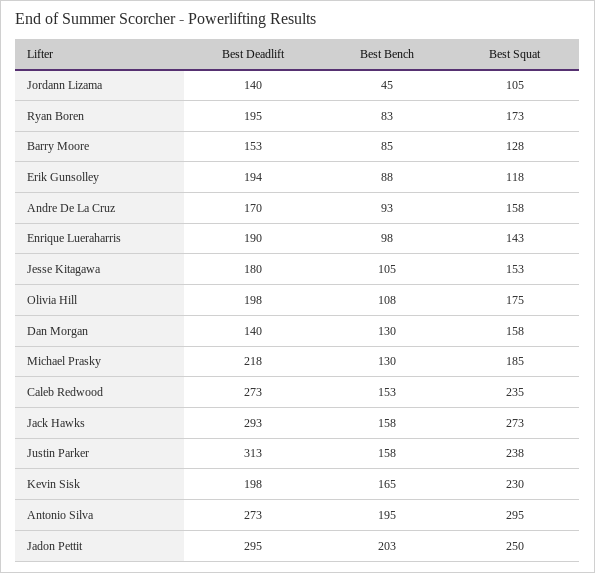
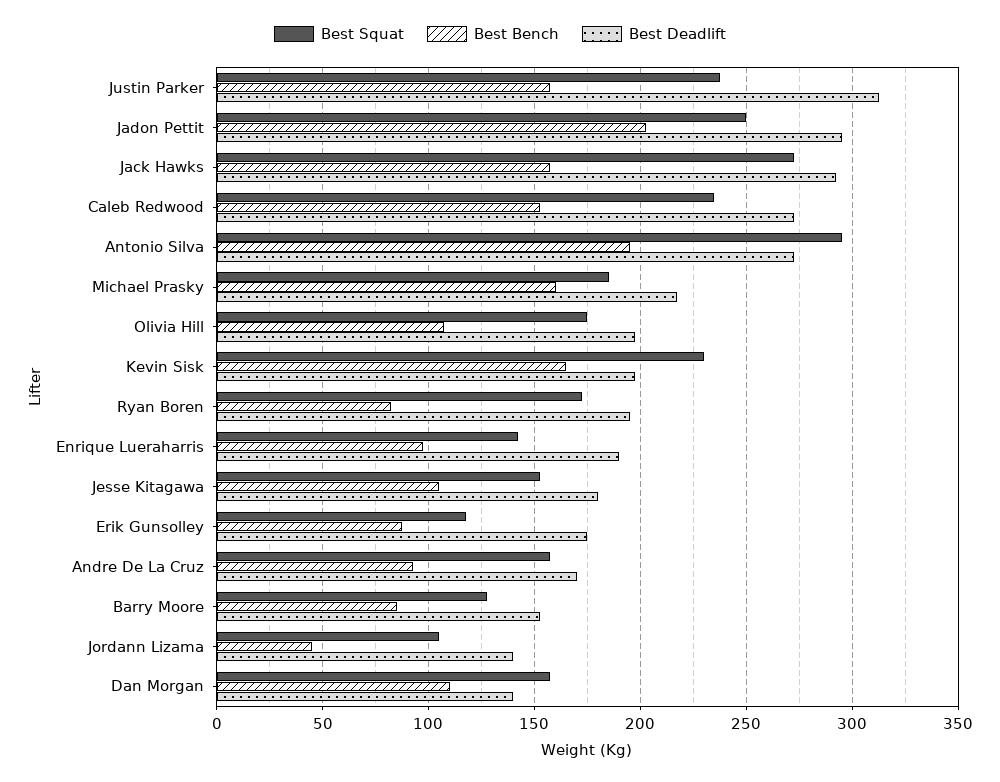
  {
    "Best Deadlift": {
      "Jordann Lizama": 140,
      "Ryan Boren": 195,
      "Barry Moore": 153,
-     "Erik Gunsolley": 194,
+     "Erik Gunsolley": 175,
      "Andre De La Cruz": 170,
      "Enrique Lueraharris": 190,
      "Jesse Kitagawa": 180,
      "Olivia Hill": 198,
      "Dan Morgan": 140,
      "Michael Prasky": 218,
      "Caleb Redwood": 273,
      "Jack Hawks": 293,
      "Justin Parker": 313,
      "Kevin Sisk": 198,
      "Antonio Silva": 273,
      "Jadon Pettit": 295
    },
    "Best Bench": {
      "Jordann Lizama": 45,
      "Ryan Boren": 83,
      "Barry Moore": 85,
      "Erik Gunsolley": 88,
      "Andre De La Cruz": 93,
      "Enrique Lueraharris": 98,
      "Jesse Kitagawa": 105,
      "Olivia Hill": 108,
-     "Dan Morgan": 130,
+     "Dan Morgan": 110,
-     "Michael Prasky": 130,
+     "Michael Prasky": 160,
      "Caleb Redwood": 153,
      "Jack Hawks": 158,
      "Justin Parker": 158,
      "Kevin Sisk": 165,
      "Antonio Silva": 195,
      "Jadon Pettit": 203
    },
    "Best Squat": {
      "Jordann Lizama": 105,
      "Ryan Boren": 173,
      "Barry Moore": 128,
      "Erik Gunsolley": 118,
      "Andre De La Cruz": 158,
      "Enrique Lueraharris": 143,
      "Jesse Kitagawa": 153,
      "Olivia Hill": 175,
      "Dan Morgan": 158,
      "Michael Prasky": 185,
      "Caleb Redwood": 235,
      "Jack Hawks": 273,
      "Justin Parker": 238,
      "Kevin Sisk": 230,
      "Antonio Silva": 295,
      "Jadon Pettit": 250
    }
  }

